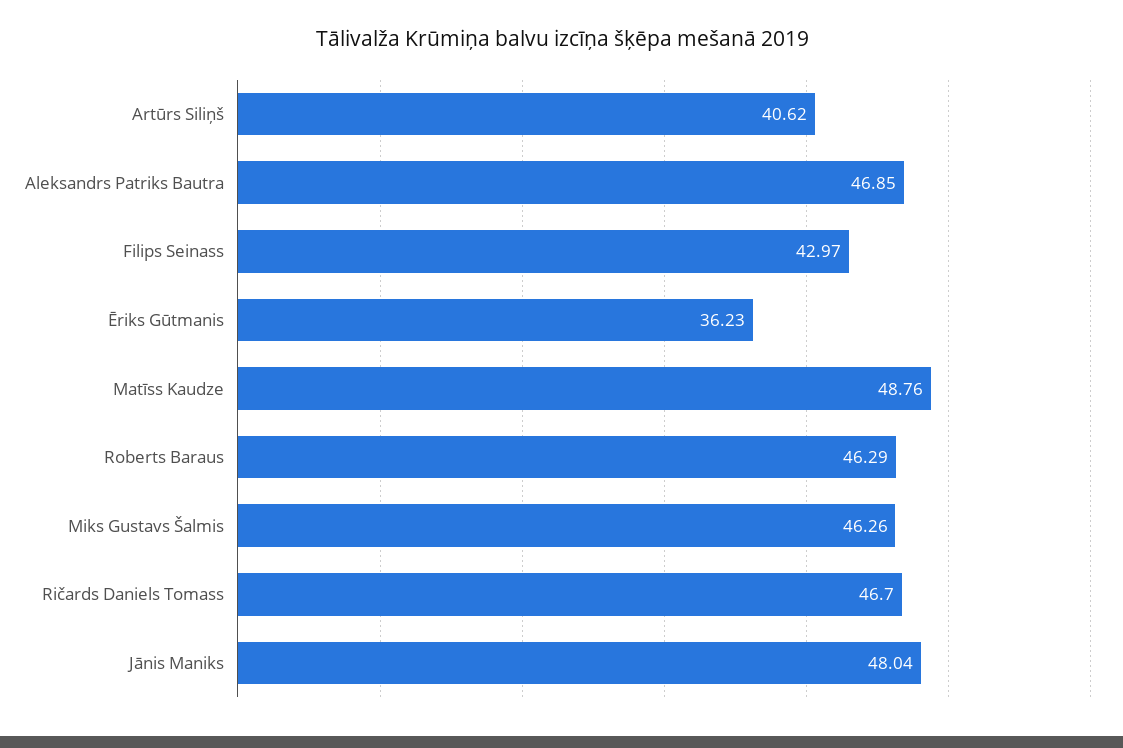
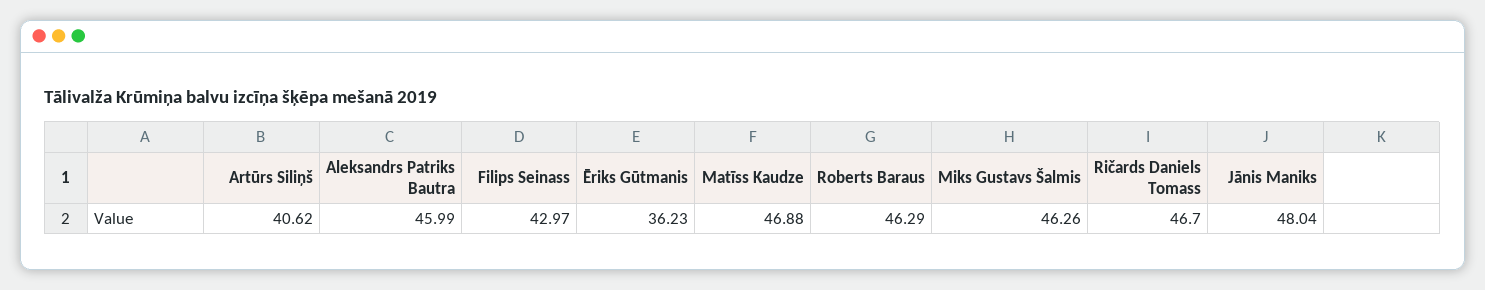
  {
    "Artūrs Siliņš": 40.62,
-   "Aleksandrs Patriks Bautra": 46.85,
+   "Aleksandrs Patriks Bautra": 45.99,
    "Filips Seinass": 42.97,
    "Ēriks Gūtmanis": 36.23,
-   "Matīss Kaudze": 48.76,
+   "Matīss Kaudze": 46.88,
    "Roberts Baraus": 46.29,
    "Miks Gustavs Šalmis": 46.26,
    "Ričards Daniels Tomass": 46.7,
    "Jānis Maniks": 48.04
  }

